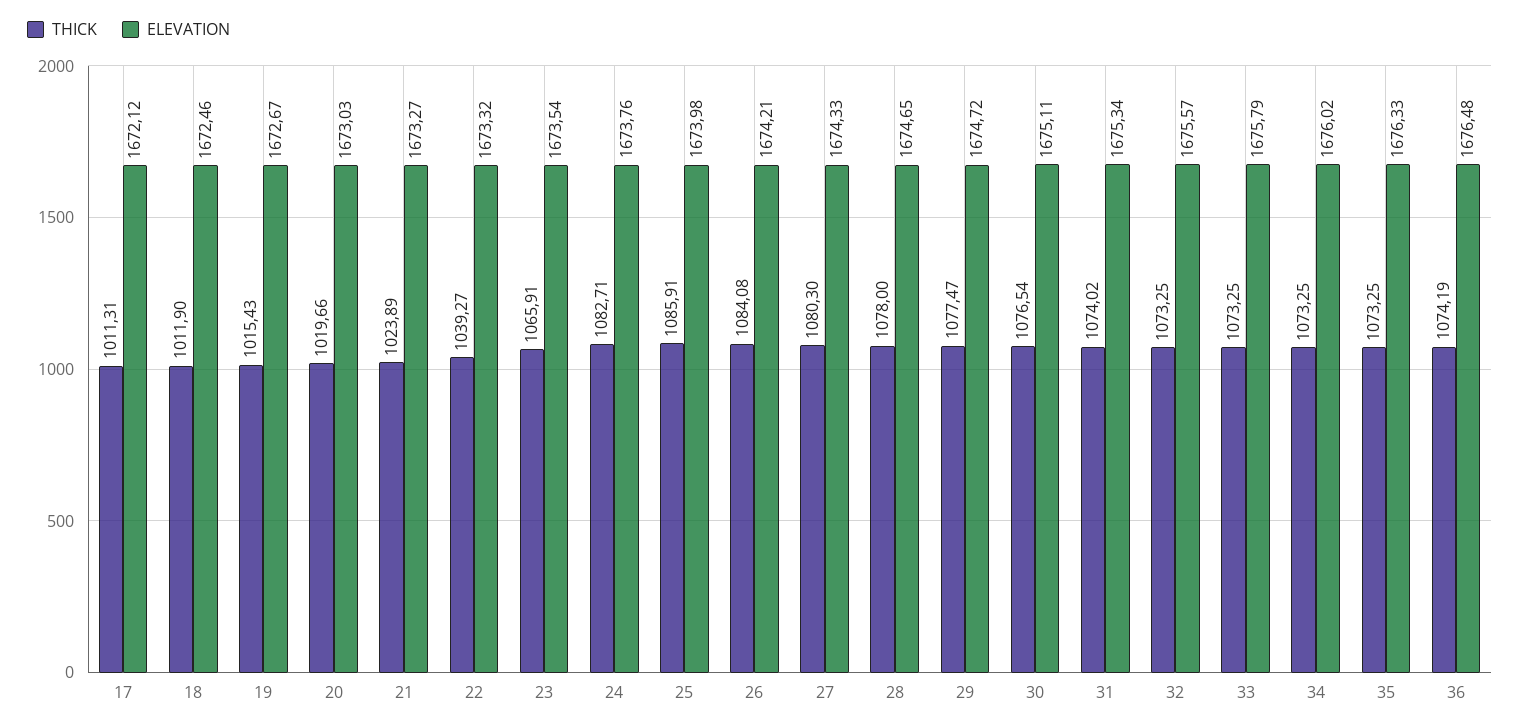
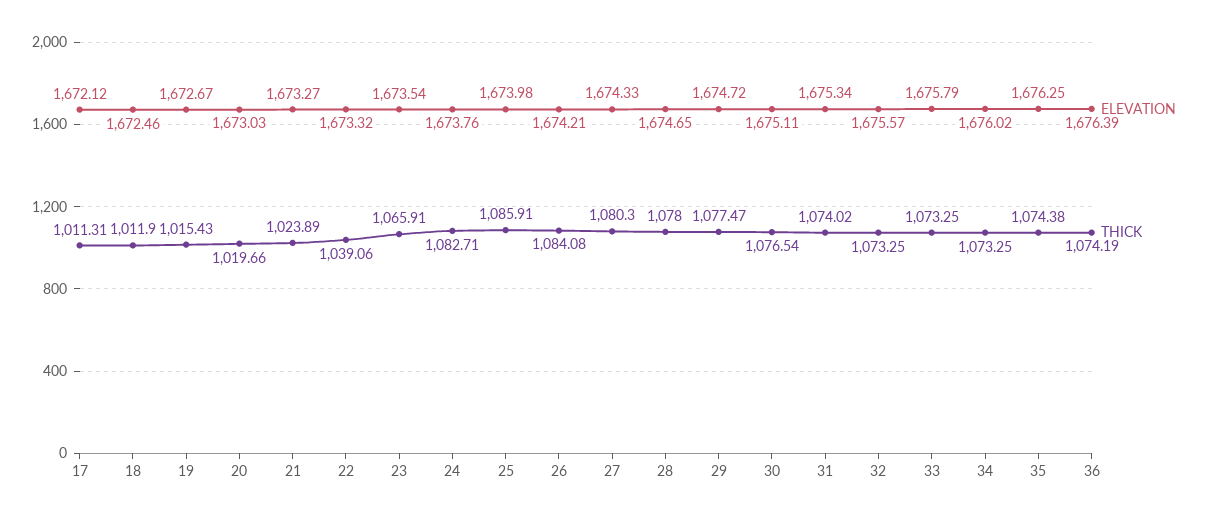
  {
    "THICK": {
      "17": 1011.31,
      "18": 1011.9,
      "19": 1015.43,
      "20": 1019.66,
      "21": 1023.89,
-     "22": 1039.27,
+     "22": 1039.06,
      "23": 1065.91,
      "24": 1082.71,
      "25": 1085.91,
      "26": 1084.08,
      "27": 1080.3,
      "28": 1078,
      "29": 1077.47,
      "30": 1076.54,
      "31": 1074.02,
      "32": 1073.25,
      "33": 1073.25,
      "34": 1073.25,
-     "35": 1073.25,
+     "35": 1074.38,
      "36": 1074.19
    },
    "ELEVATION": {
      "17": 1672.12,
      "18": 1672.46,
      "19": 1672.67,
      "20": 1673.03,
      "21": 1673.27,
      "22": 1673.32,
      "23": 1673.54,
      "24": 1673.76,
      "25": 1673.98,
      "26": 1674.21,
      "27": 1674.33,
      "28": 1674.65,
      "29": 1674.72,
      "30": 1675.11,
      "31": 1675.34,
      "32": 1675.57,
      "33": 1675.79,
      "34": 1676.02,
-     "35": 1676.33,
+     "35": 1676.25,
-     "36": 1676.48
+     "36": 1676.39
    }
  }

